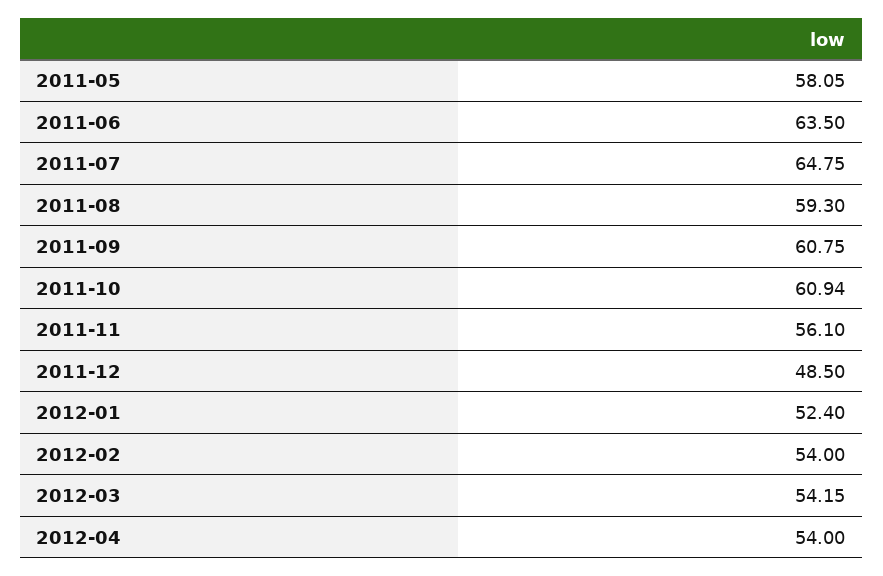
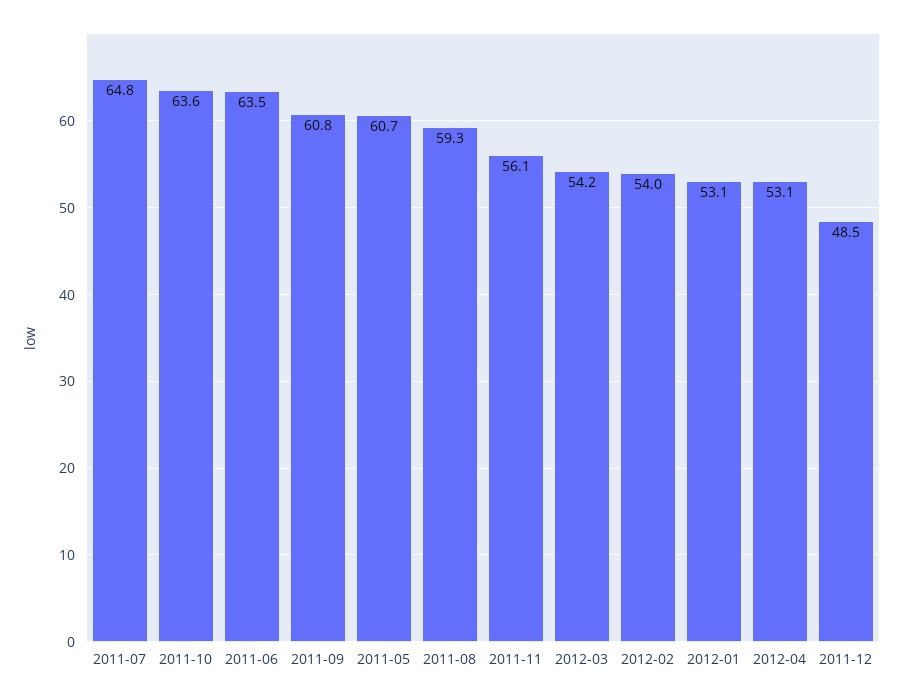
  {
-   "2011-05": 58.05,
+   "2011-05": 60.7,
    "2011-06": 63.5,
    "2011-07": 64.75,
    "2011-08": 59.3,
    "2011-09": 60.75,
-   "2011-10": 60.94,
+   "2011-10": 63.6,
    "2011-11": 56.1,
    "2011-12": 48.5,
-   "2012-01": 52.4,
+   "2012-01": 53.1,
    "2012-02": 54,
    "2012-03": 54.15,
-   "2012-04": 54
+   "2012-04": 53.1
  }

